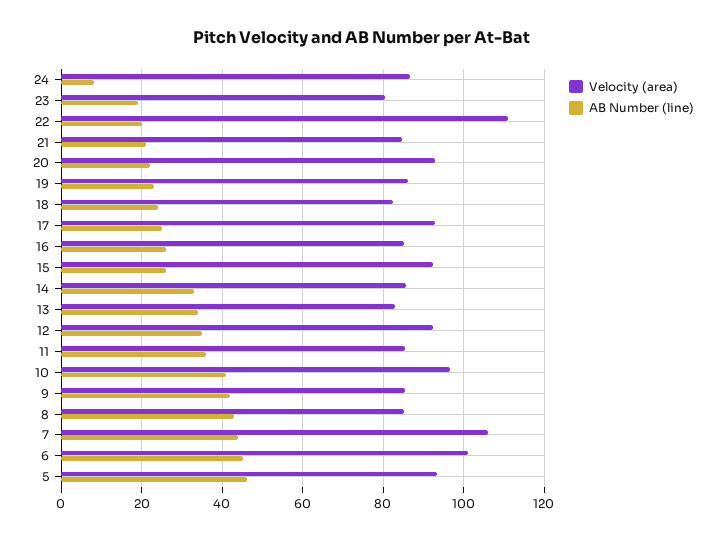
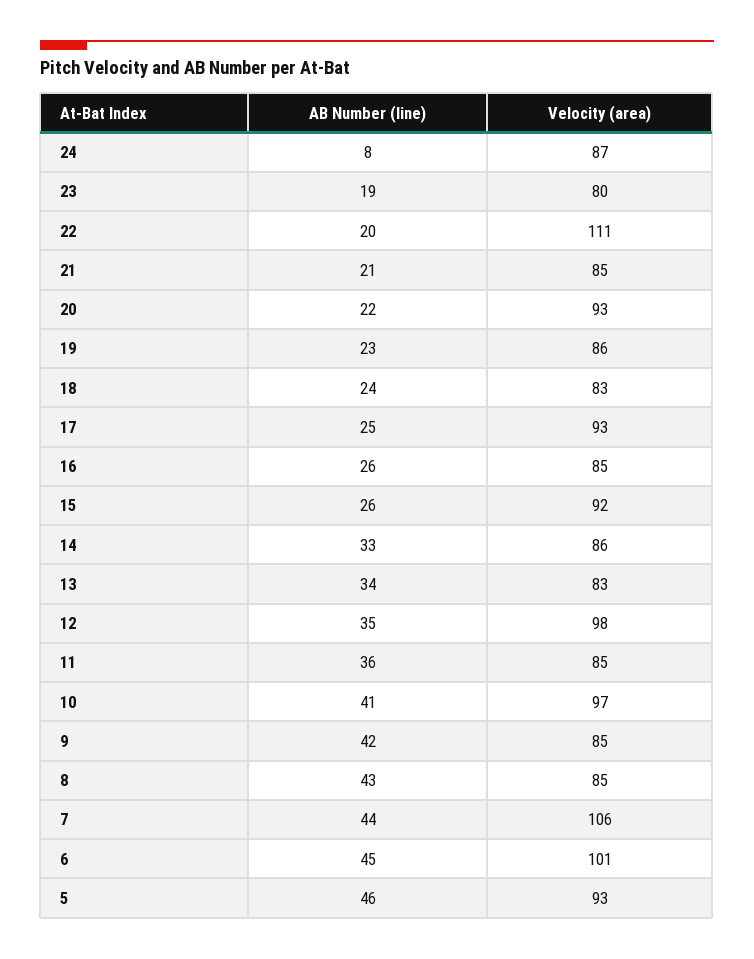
  {
    "Velocity (area)": {
      "24": 87,
      "23": 80,
      "22": 111,
      "21": 85,
      "20": 93,
      "19": 86,
      "18": 83,
      "17": 93,
      "16": 85,
      "15": 92,
      "14": 86,
      "13": 83,
-     "12": 92,
+     "12": 98,
      "11": 85,
      "10": 97,
      "9": 85,
      "8": 85,
      "7": 106,
      "6": 101,
      "5": 93
    },
    "AB Number (line)": {
      "24": 8,
      "23": 19,
      "22": 20,
      "21": 21,
      "20": 22,
      "19": 23,
      "18": 24,
      "17": 25,
      "16": 26,
      "15": 26,
      "14": 33,
      "13": 34,
      "12": 35,
      "11": 36,
      "10": 41,
      "9": 42,
      "8": 43,
      "7": 44,
      "6": 45,
      "5": 46
    }
  }

